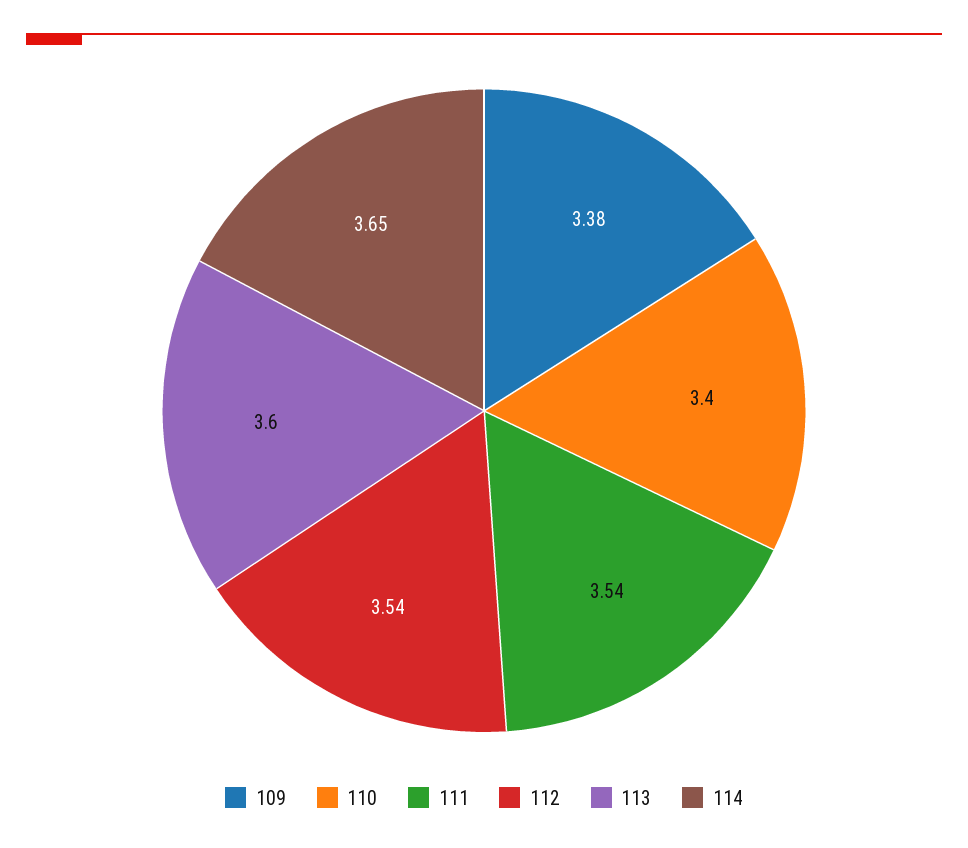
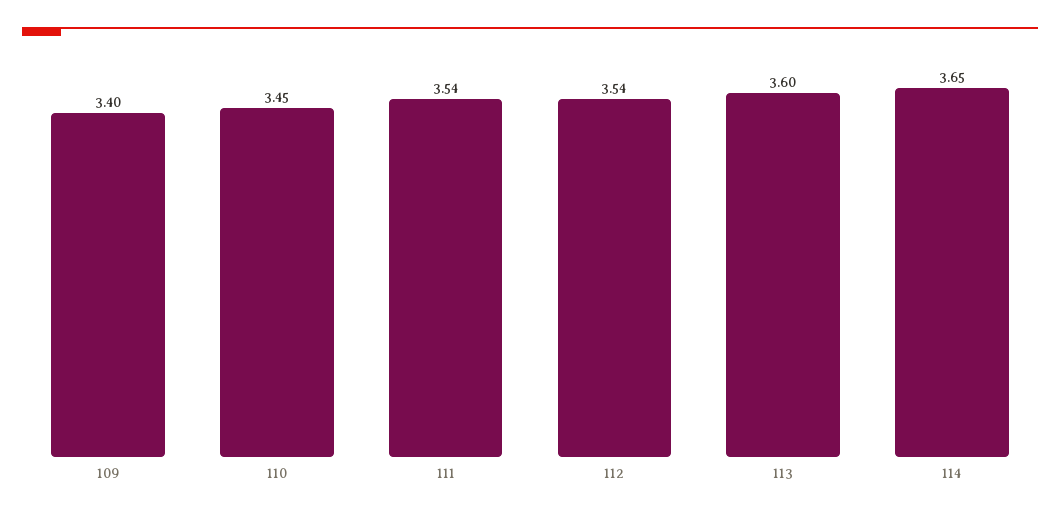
  {
-   "109": 3.38,
+   "109": 3.4,
-   "110": 3.4,
+   "110": 3.45,
    "111": 3.54,
    "112": 3.54,
    "113": 3.6,
    "114": 3.65
  }

